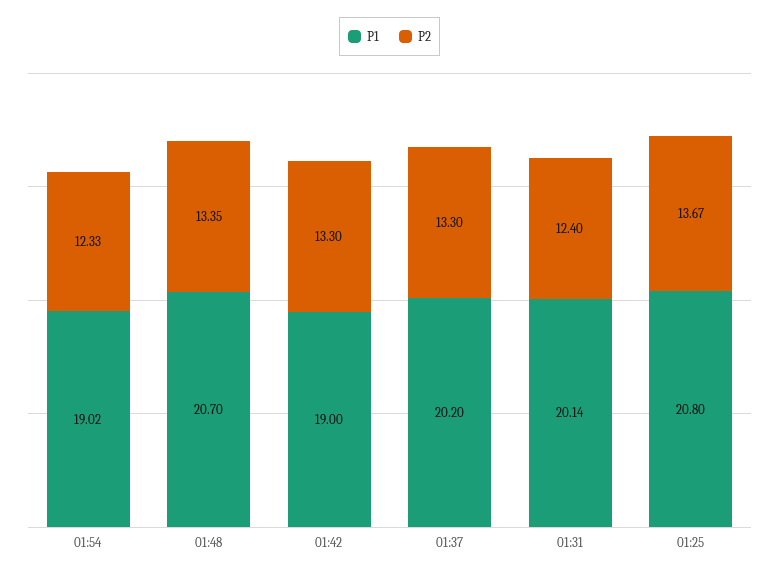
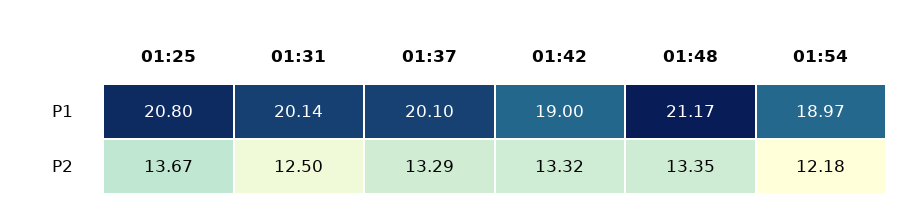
  {
    "P1": {
-     "01:54": 19.02,
+     "01:54": 18.97,
-     "01:48": 20.7,
+     "01:48": 21.17,
      "01:42": 19,
-     "01:37": 20.2,
+     "01:37": 20.1,
      "01:31": 20.14,
      "01:25": 20.8
    },
    "P2": {
-     "01:54": 12.33,
+     "01:54": 12.18,
      "01:48": 13.35,
-     "01:42": 13.3,
+     "01:42": 13.32,
-     "01:37": 13.3,
+     "01:37": 13.29,
-     "01:31": 12.4,
+     "01:31": 12.5,
      "01:25": 13.67
    }
  }

